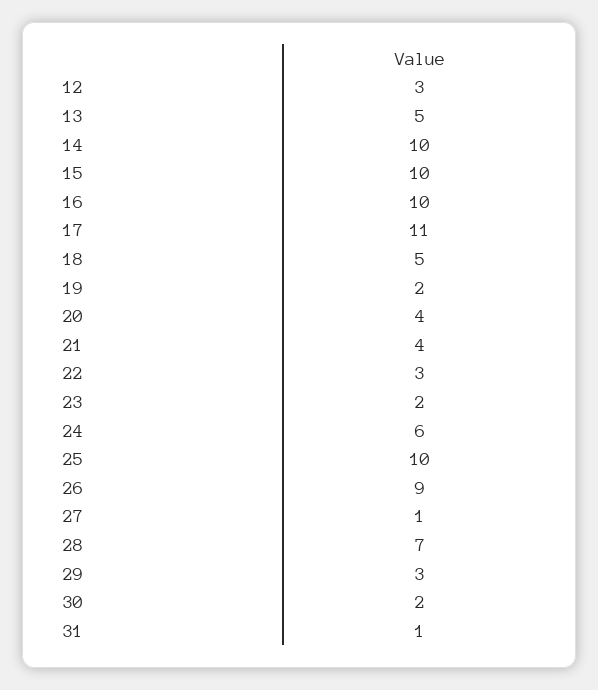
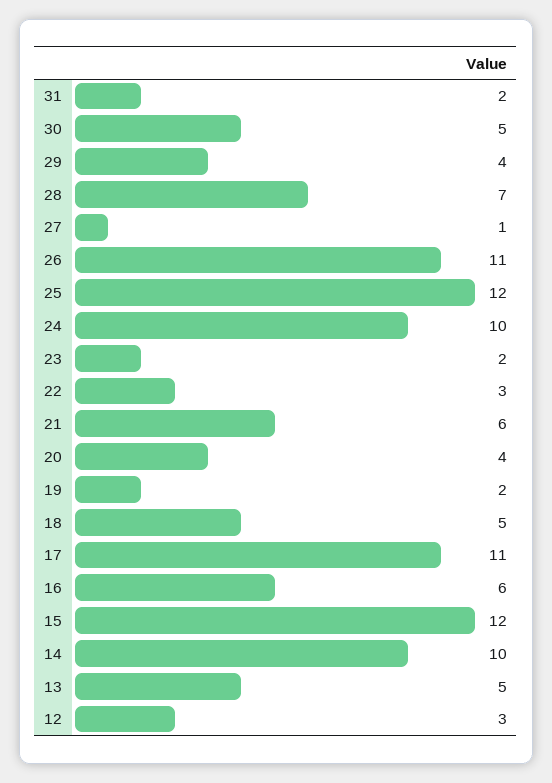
  {
    "12": 3,
    "13": 5,
    "14": 10,
-   "15": 10,
+   "15": 12,
-   "16": 10,
+   "16": 6,
    "17": 11,
    "18": 5,
    "19": 2,
    "20": 4,
-   "21": 4,
+   "21": 6,
    "22": 3,
    "23": 2,
-   "24": 6,
+   "24": 10,
-   "25": 10,
+   "25": 12,
-   "26": 9,
+   "26": 11,
    "27": 1,
    "28": 7,
-   "29": 3,
+   "29": 4,
-   "30": 2,
+   "30": 5,
-   "31": 1
+   "31": 2
  }

